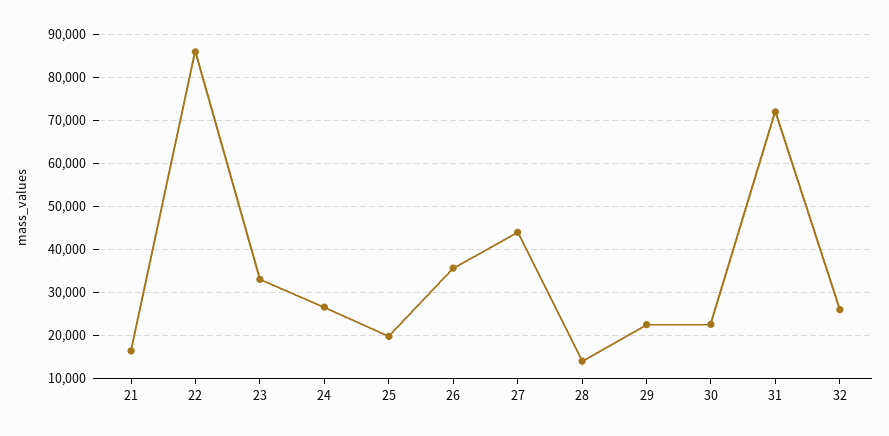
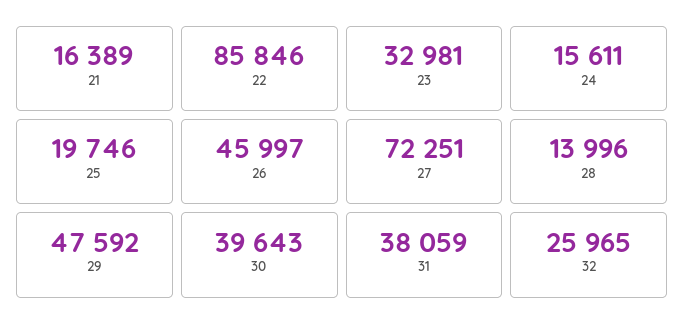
  {
    "21": 16389,
    "22": 85846,
    "23": 32981,
-   "24": 26000,
+   "24": 15611,
    "25": 19746,
-   "26": 36000,
+   "26": 45997,
-   "27": 44000,
+   "27": 72251,
    "28": 13996,
-   "29": 22000,
+   "29": 47592,
-   "30": 22000,
+   "30": 39643,
-   "31": 72000,
+   "31": 38059,
    "32": 25965
  }

